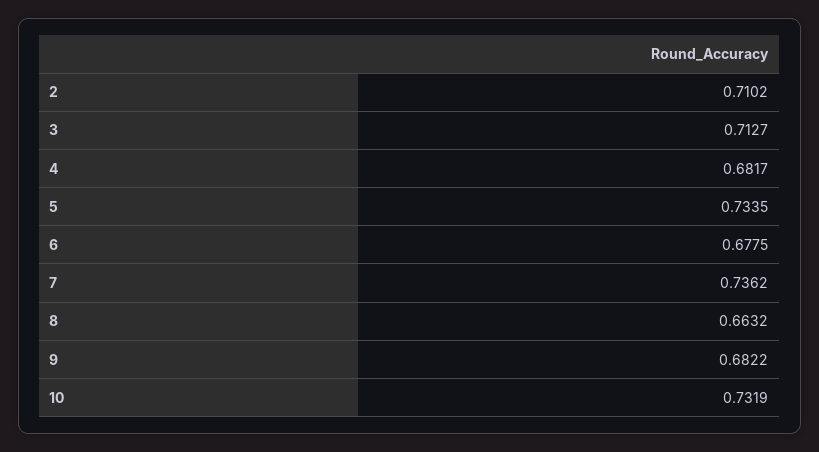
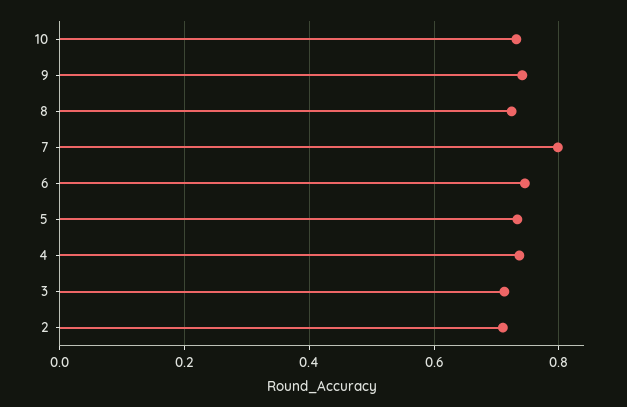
  {
    "2": 0.7102,
    "3": 0.7127,
-   "4": 0.6817,
+   "4": 0.74,
    "5": 0.7335,
-   "6": 0.6775,
+   "6": 0.74,
-   "7": 0.7362,
+   "7": 0.8,
-   "8": 0.6632,
+   "8": 0.72,
-   "9": 0.6822,
+   "9": 0.74,
    "10": 0.7319
  }

